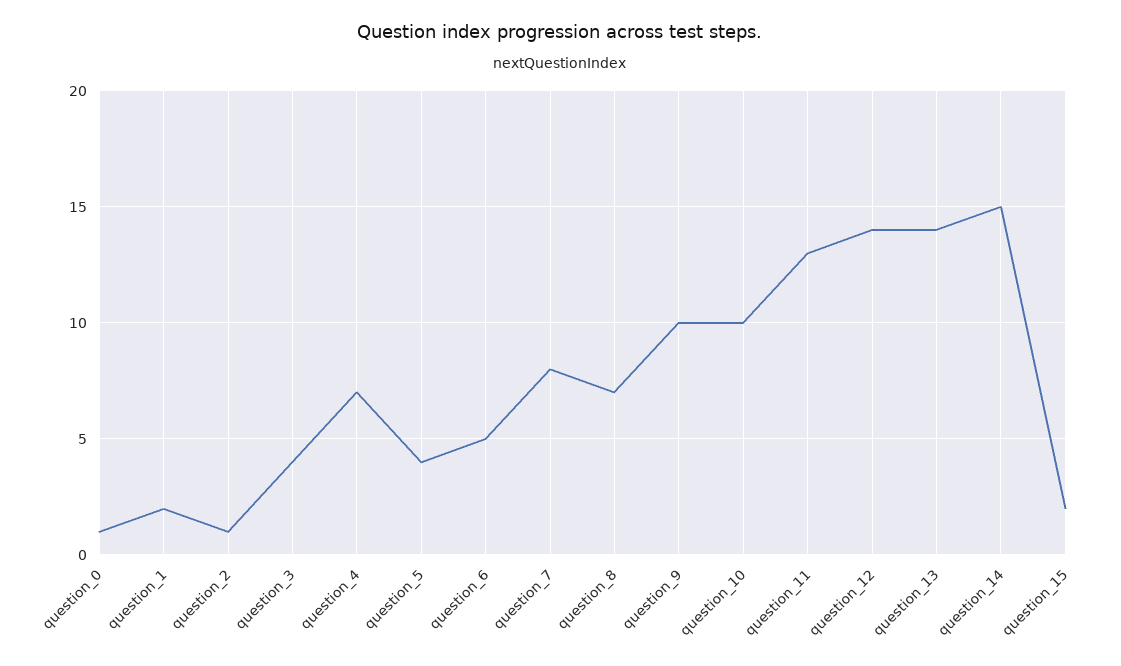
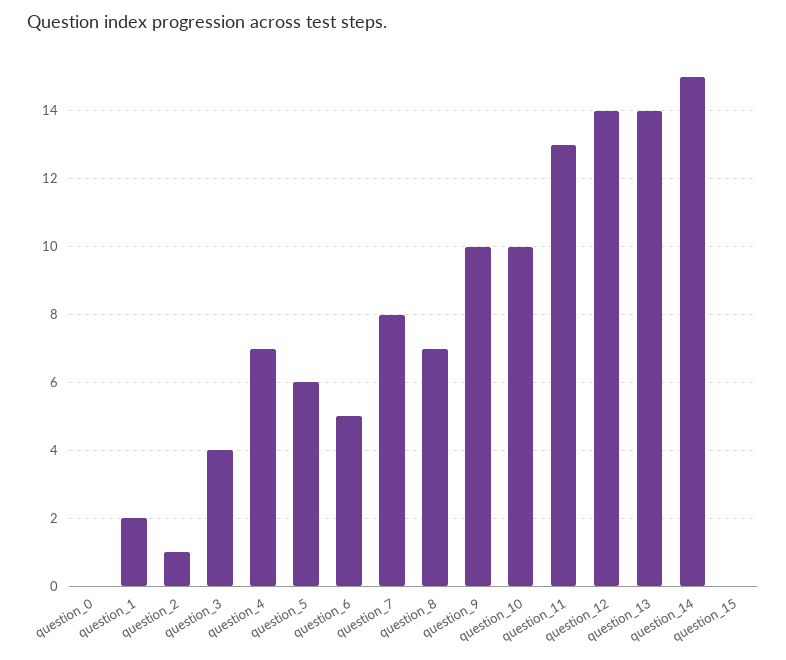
  {
-   "question_0": 1,
+   "question_0": 0,
    "question_1": 2,
    "question_2": 1,
    "question_3": 4,
    "question_4": 7,
-   "question_5": 4,
+   "question_5": 6,
    "question_6": 5,
    "question_7": 8,
    "question_8": 7,
    "question_9": 10,
    "question_10": 10,
    "question_11": 13,
    "question_12": 14,
    "question_13": 14,
    "question_14": 15,
-   "question_15": 2
+   "question_15": 0
  }

